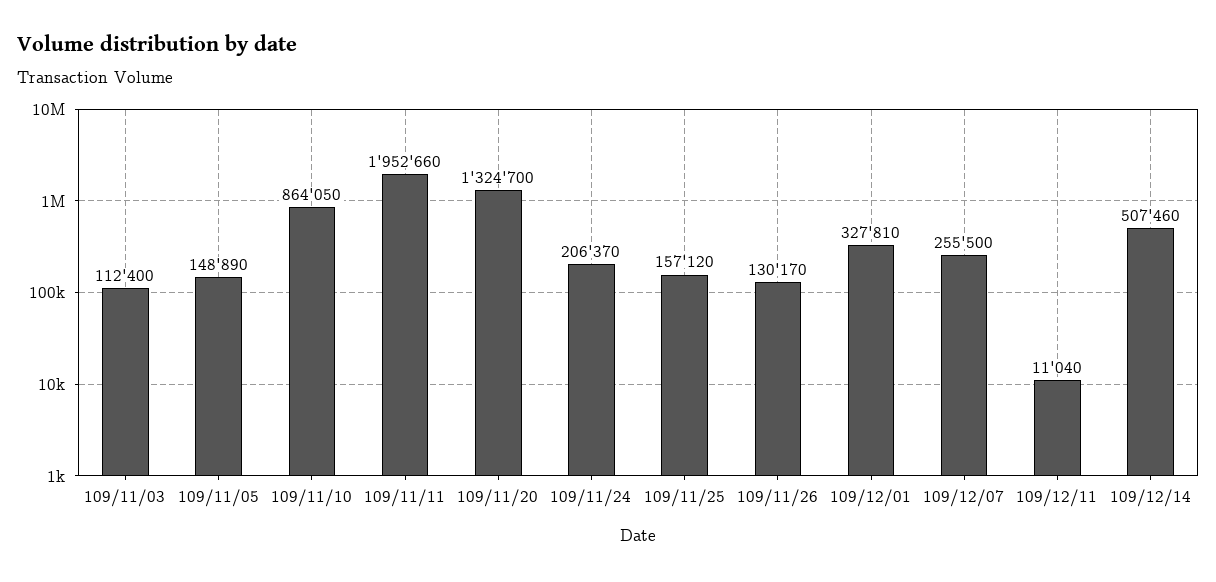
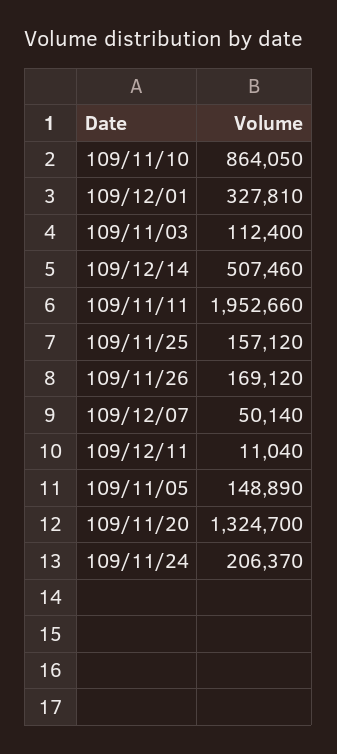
  {
    "109/11/03": 112400,
    "109/11/05": 148890,
    "109/11/10": 864050,
    "109/11/11": 1952660,
    "109/11/20": 1324700,
    "109/11/24": 206370,
    "109/11/25": 157120,
-   "109/11/26": 130170,
+   "109/11/26": 169120,
    "109/12/01": 327810,
-   "109/12/07": 255500,
+   "109/12/07": 50140,
    "109/12/11": 11040,
    "109/12/14": 507460
  }

